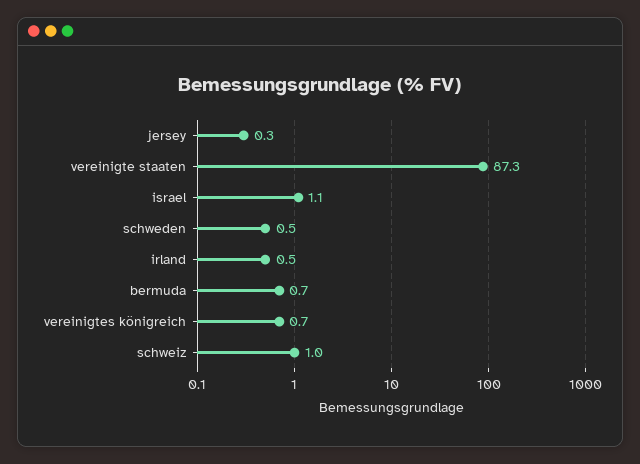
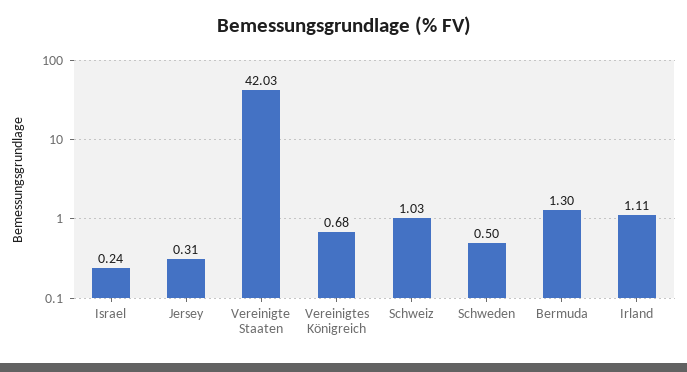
  {
    "jersey": 0.31,
-   "vereinigte staaten": 87.3,
+   "vereinigte staaten": 42.03,
-   "israel": 1.1,
+   "israel": 0.24,
    "schweden": 0.5,
-   "irland": 0.5,
+   "irland": 1.11,
-   "bermuda": 0.7,
+   "bermuda": 1.3,
    "vereinigtes königreich": 0.68,
    "schweiz": 1.03
  }

